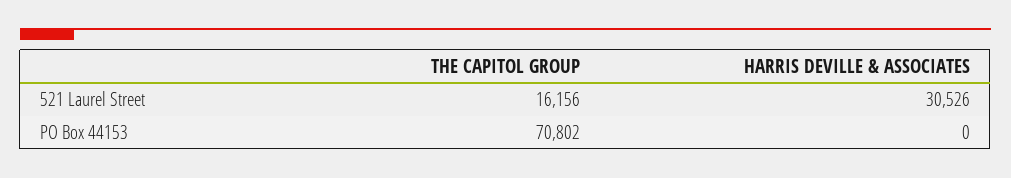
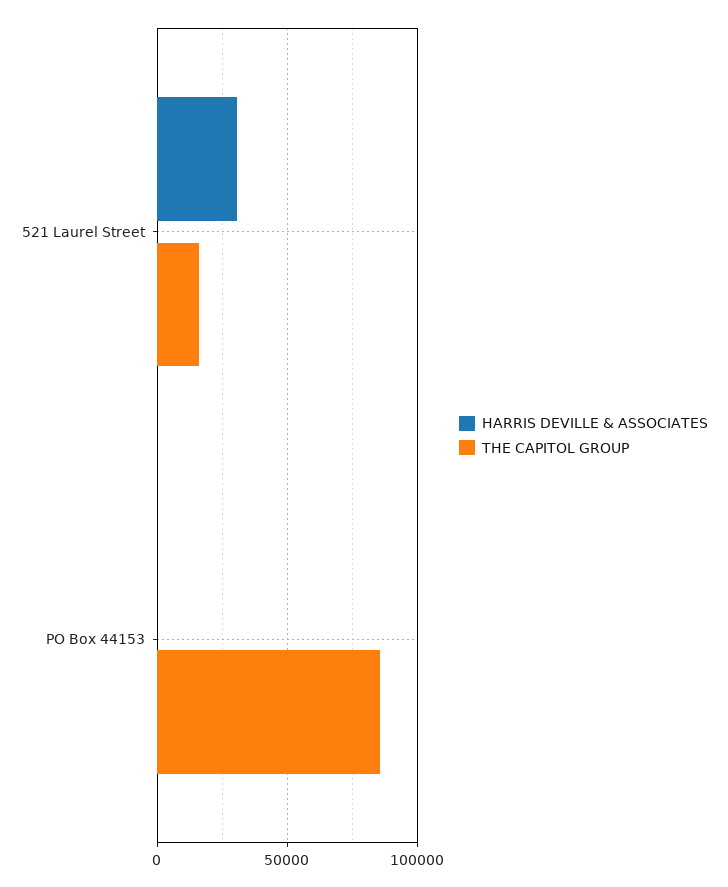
  {
    "THE CAPITOL GROUP": {
      "521 Laurel Street": 16156,
-     "PO Box 44153": 70802
+     "PO Box 44153": 85000
    },
    "HARRIS DEVILLE & ASSOCIATES": {
      "521 Laurel Street": 30526,
      "PO Box 44153": 0
    }
  }

